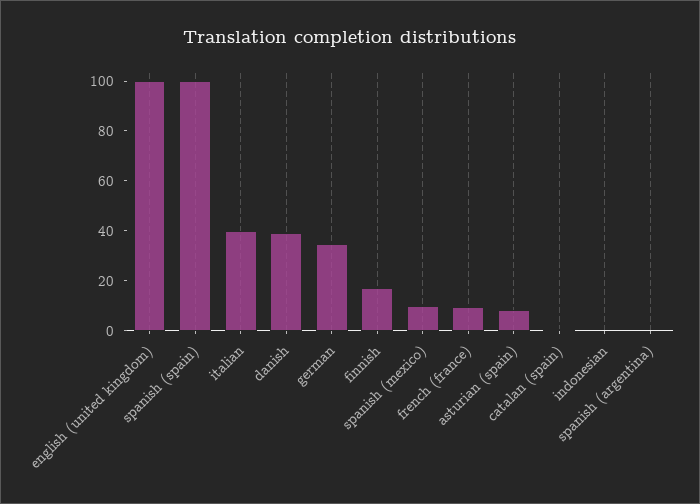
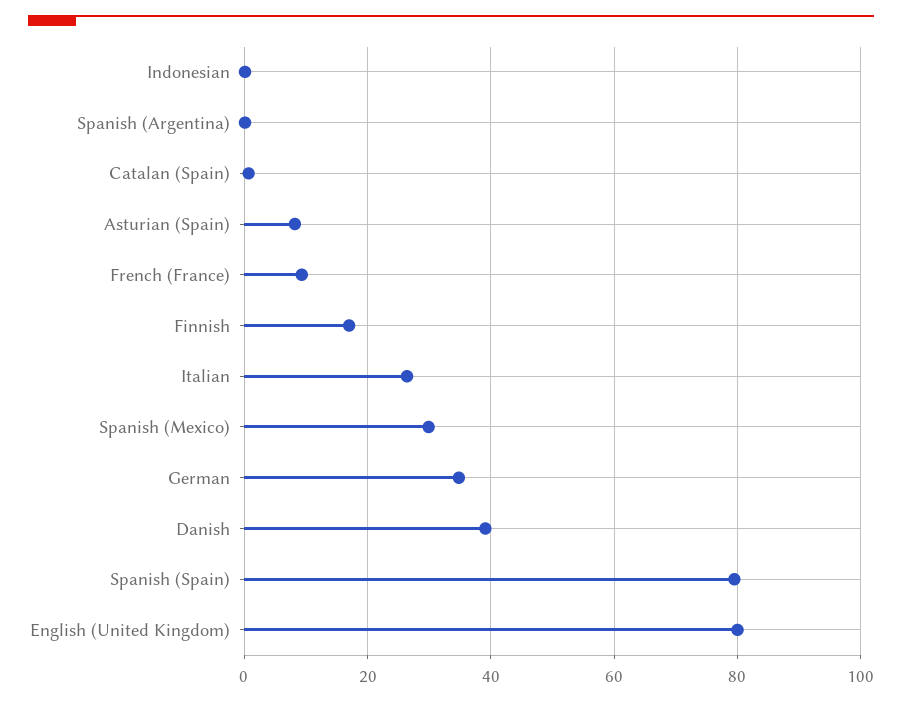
  {
-   "english (united kingdom)": 100,
+   "english (united kingdom)": 80,
-   "spanish (spain)": 100,
+   "spanish (spain)": 80,
-   "italian": 40,
+   "italian": 26,
    "danish": 40,
    "german": 34,
    "finnish": 18,
-   "spanish (mexico)": 10,
+   "spanish (mexico)": 30,
    "french (france)": 10,
    "asturian (spain)": 8,
    "catalan (spain)": 0,
    "indonesian": 0,
    "spanish (argentina)": 0
  }

